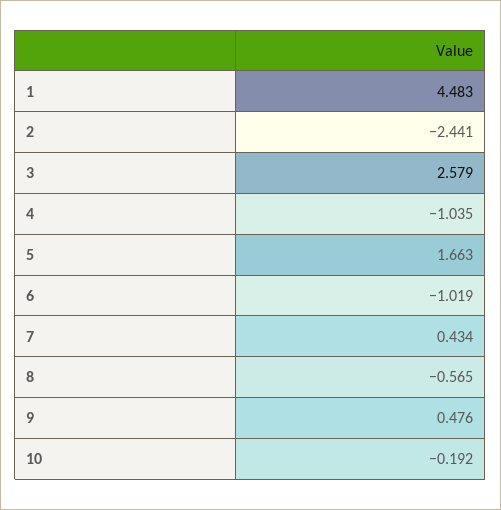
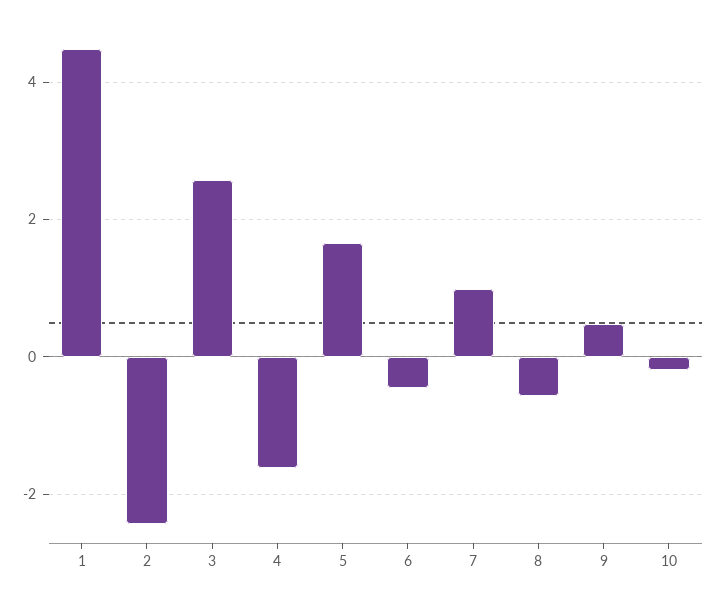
  {
    "1": 4.483,
    "2": -2.441,
    "3": 2.579,
-   "4": -1.035,
+   "4": -1.6,
    "5": 1.663,
-   "6": -1.019,
+   "6": -0.4,
-   "7": 0.434,
+   "7": 1,
    "8": -0.565,
    "9": 0.476,
    "10": -0.192
  }

